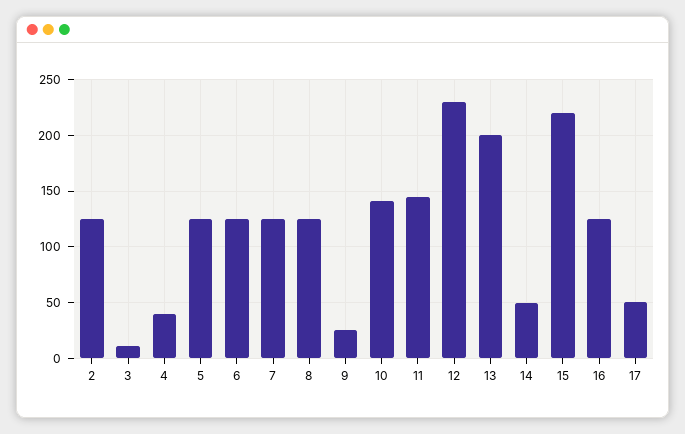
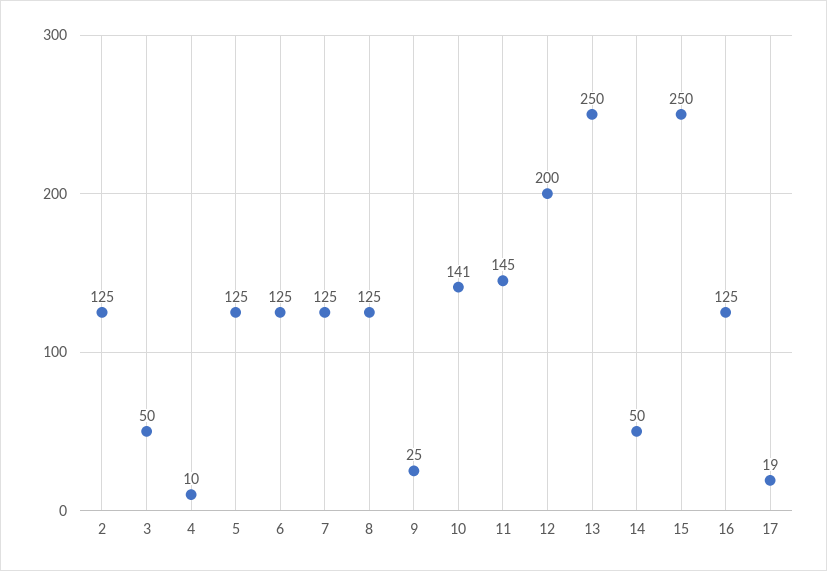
  {
    "2": 125,
-   "3": 10,
+   "3": 50,
-   "4": 40,
+   "4": 10,
    "5": 125,
    "6": 125,
    "7": 125,
    "8": 125,
    "9": 25,
    "10": 141,
    "11": 145,
-   "12": 230,
+   "12": 200,
-   "13": 200,
+   "13": 250,
    "14": 50,
-   "15": 220,
+   "15": 250,
    "16": 125,
-   "17": 50
+   "17": 19
  }

